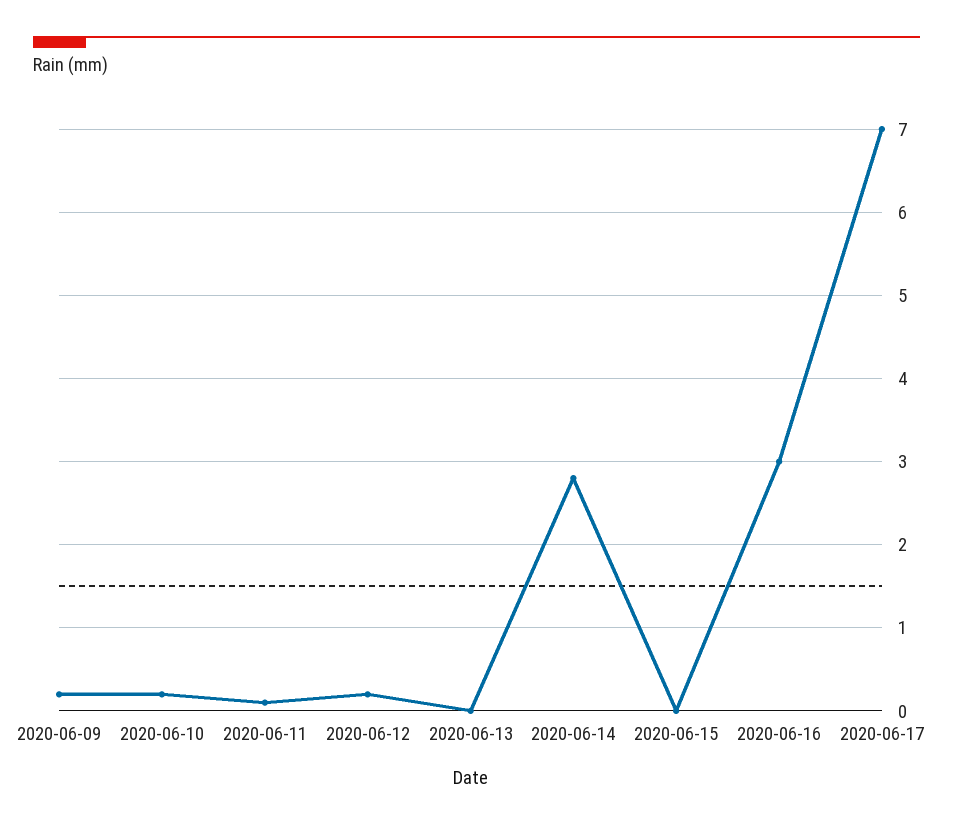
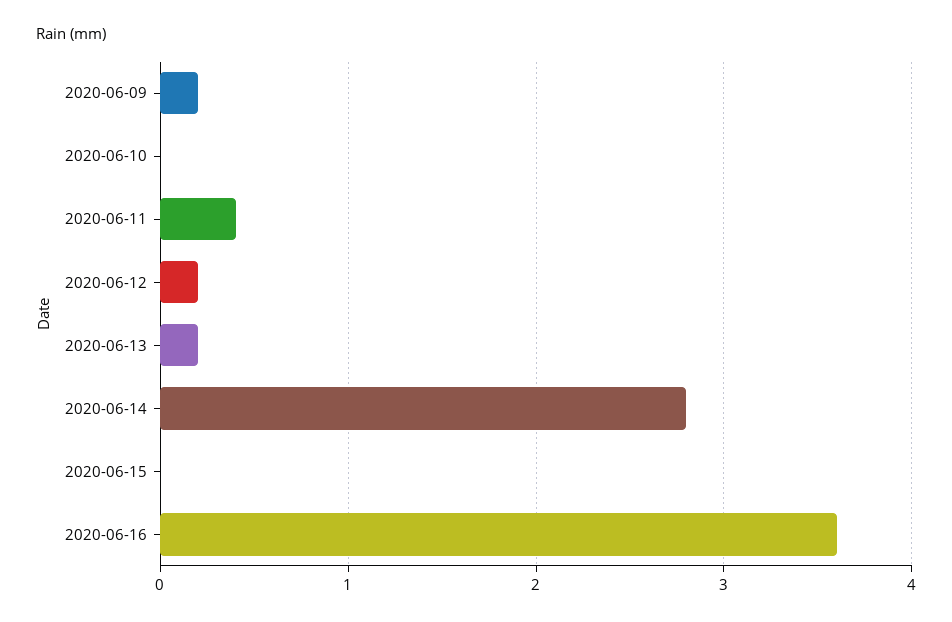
  {
    "2020-06-09": 0.2,
-   "2020-06-10": 0.2,
+   "2020-06-10": 0,
-   "2020-06-11": 0.1,
+   "2020-06-11": 0.4,
    "2020-06-12": 0.2,
-   "2020-06-13": 0,
+   "2020-06-13": 0.2,
    "2020-06-14": 2.8,
    "2020-06-15": 0,
-   "2020-06-16": 3,
+   "2020-06-16": 3.6
-   "2020-06-17": 7
  }

